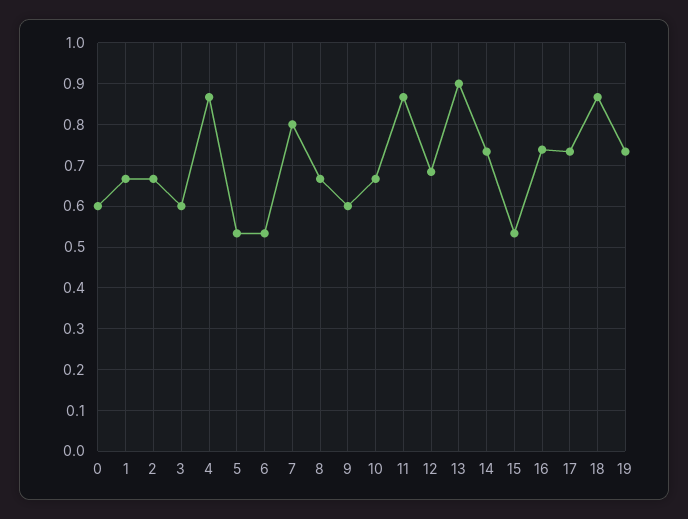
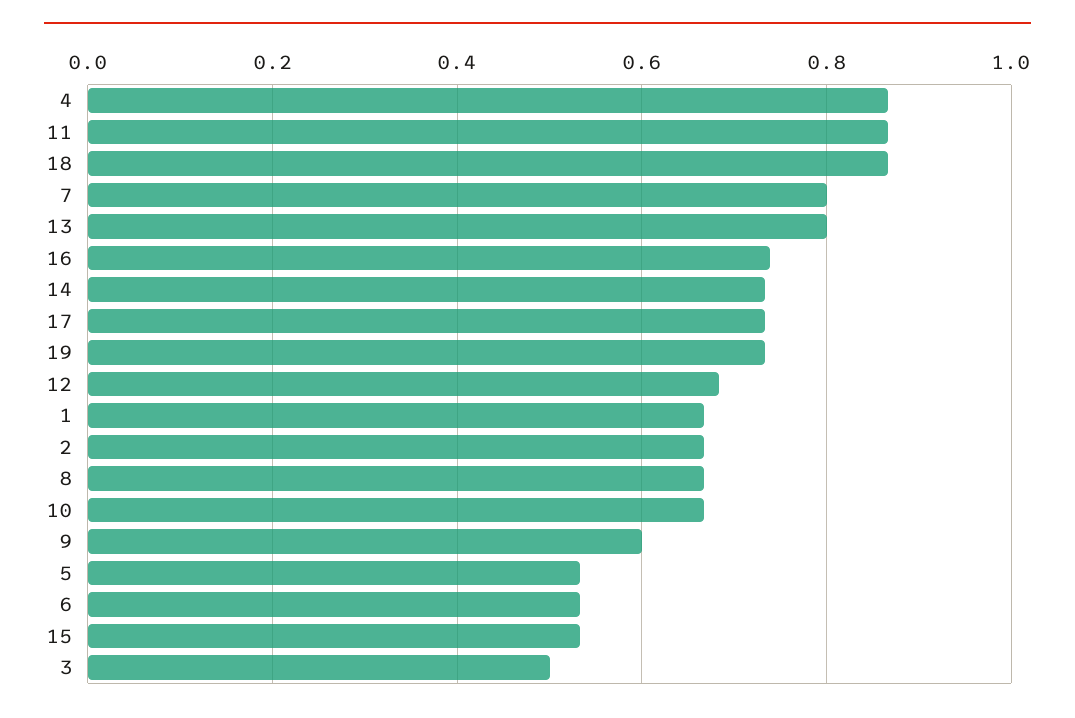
  {
-   "0": 0.6,
    "1": 0.66,
    "2": 0.66,
-   "3": 0.6,
+   "3": 0.5,
    "4": 0.86,
    "5": 0.54,
    "6": 0.54,
    "7": 0.8,
    "8": 0.66,
    "9": 0.6,
    "10": 0.66,
    "11": 0.86,
    "12": 0.68,
-   "13": 0.9,
+   "13": 0.8,
    "14": 0.74,
    "15": 0.54,
    "16": 0.74,
    "17": 0.74,
    "18": 0.86,
    "19": 0.74
  }

